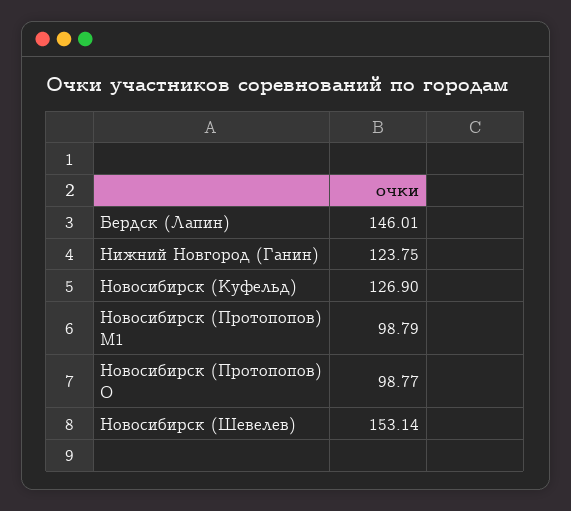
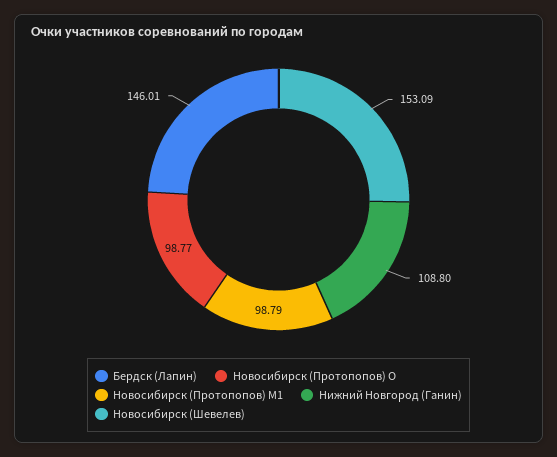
  {
    "Бердск (Лапин)": 146.01,
-   "Нижний Новгород (Ганин)": 123.75,
+   "Нижний Новгород (Ганин)": 108.8,
-   "Новосибирск (Куфельд)": 126.9,
    "Новосибирск (Протопопов) M1": 98.79,
    "Новосибирск (Протопопов) O": 98.77,
-   "Новосибирск (Шевелев)": 153.14
+   "Новосибирск (Шевелев)": 153.09
  }

